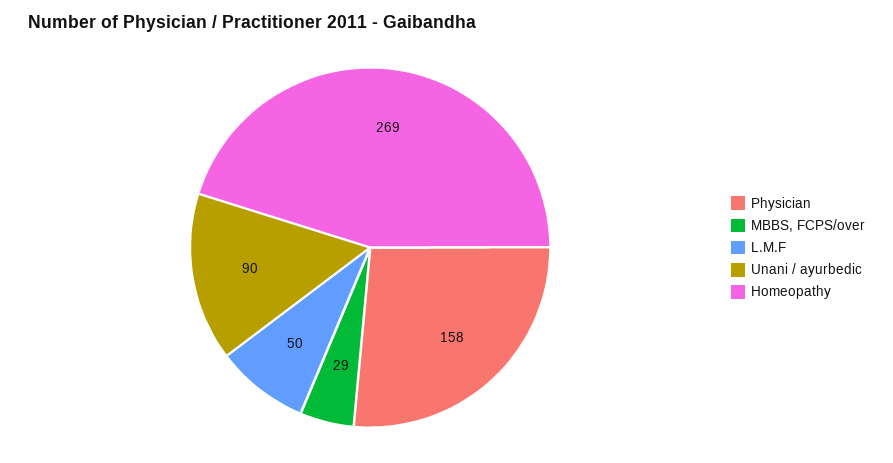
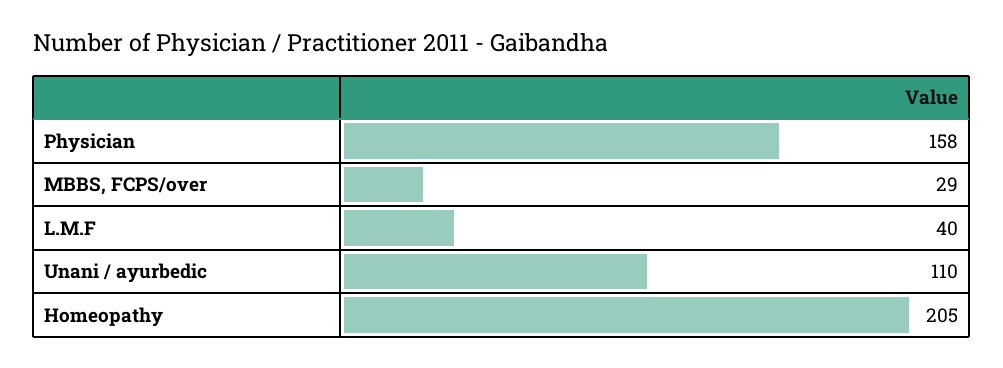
  {
    "Physician": 158,
    "MBBS, FCPS/over": 29,
-   "L.M.F": 50,
+   "L.M.F": 40,
-   "Unani / ayurbedic": 90,
+   "Unani / ayurbedic": 110,
-   "Homeopathy": 269
+   "Homeopathy": 205
  }

